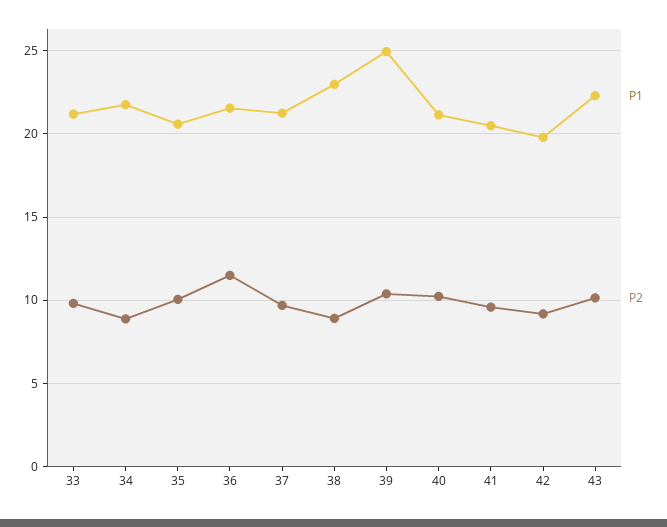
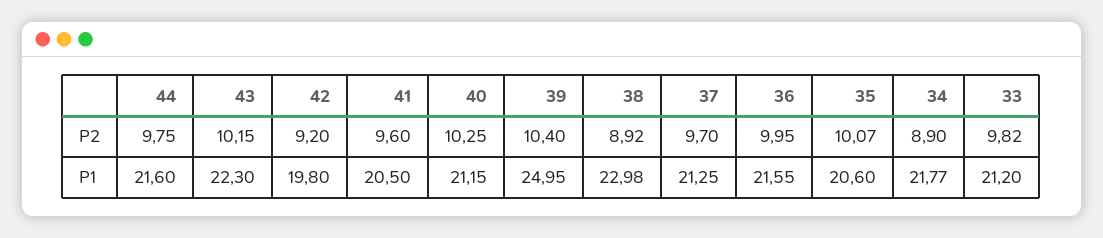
  {
    "P1": {
      "33": 21.2,
      "34": 21.77,
      "35": 20.6,
      "36": 21.55,
      "37": 21.25,
      "38": 22.98,
      "39": 24.95,
      "40": 21.15,
      "41": 20.5,
      "42": 19.8,
-     "43": 22.3
+     "43": 22.3,
+     "44": 21.6
    },
    "P2": {
      "33": 9.82,
      "34": 8.9,
      "35": 10.07,
-     "36": 11.5,
+     "36": 9.95,
      "37": 9.7,
      "38": 8.92,
      "39": 10.4,
      "40": 10.25,
      "41": 9.6,
      "42": 9.2,
-     "43": 10.15
+     "43": 10.15,
+     "44": 9.75
    }
  }

